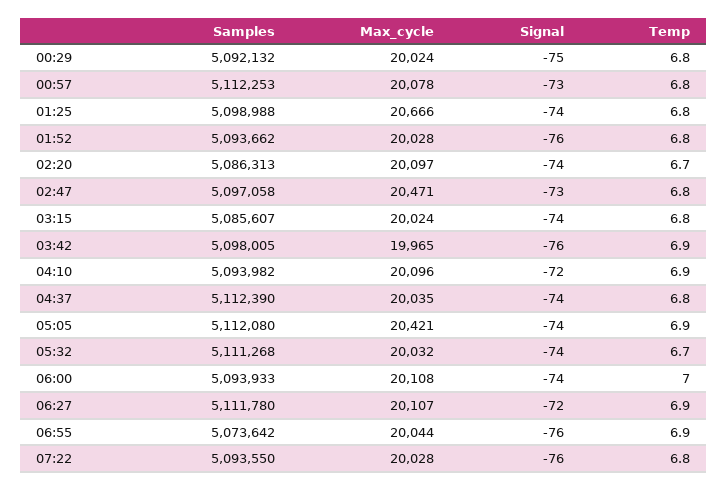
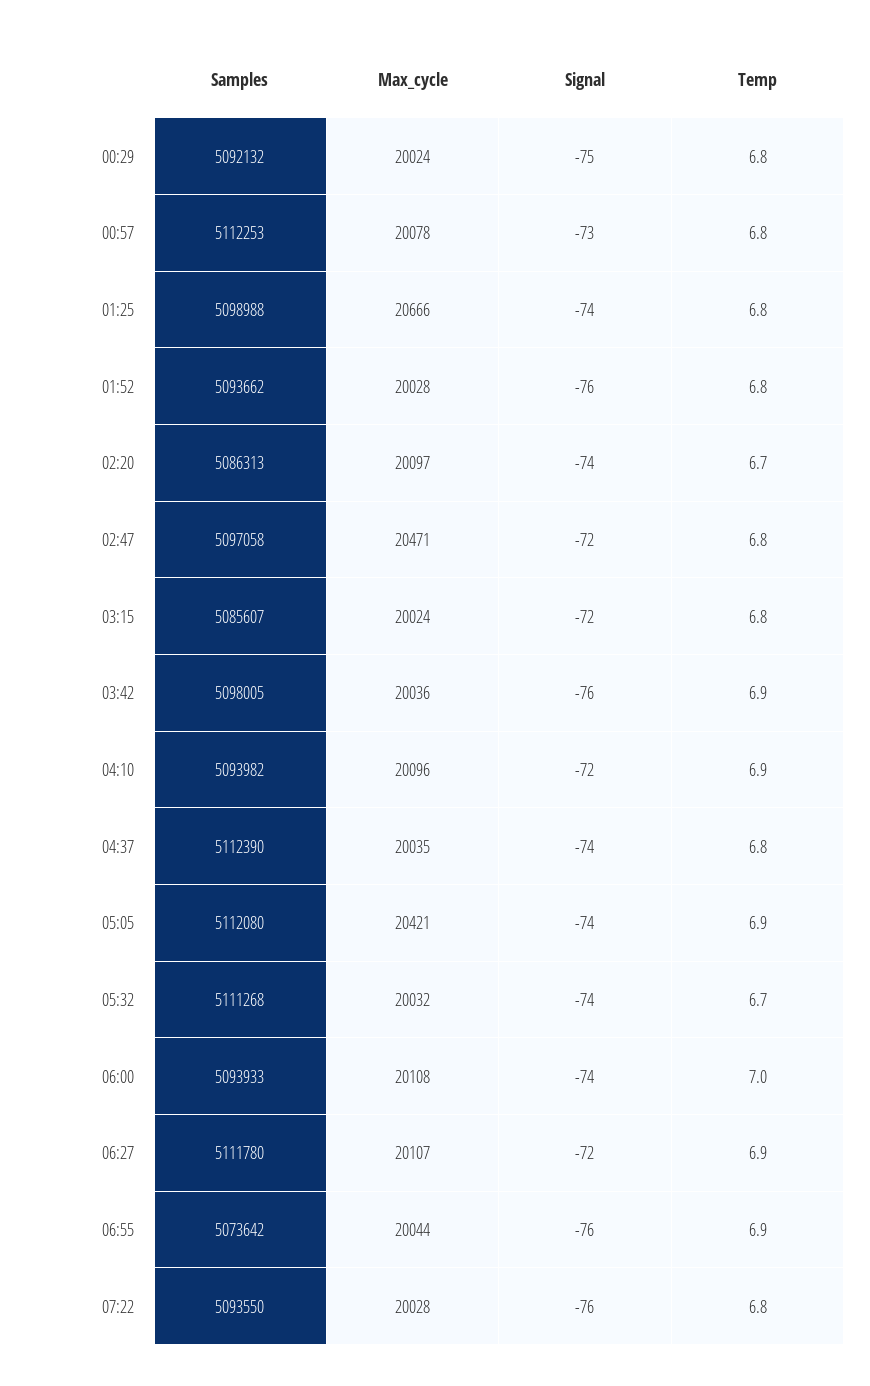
  {
    "Samples": {
      "00:29": 5092132,
      "00:57": 5112253,
      "01:25": 5098988,
      "01:52": 5093662,
      "02:20": 5086313,
      "02:47": 5097058,
      "03:15": 5085607,
      "03:42": 5098005,
      "04:10": 5093982,
      "04:37": 5112390,
      "05:05": 5112080,
      "05:32": 5111268,
      "06:00": 5093933,
      "06:27": 5111780,
      "06:55": 5073642,
      "07:22": 5093550
    },
    "Max_cycle": {
      "00:29": 20024,
      "00:57": 20078,
      "01:25": 20666,
      "01:52": 20028,
      "02:20": 20097,
      "02:47": 20471,
      "03:15": 20024,
-     "03:42": 19965,
+     "03:42": 20036,
      "04:10": 20096,
      "04:37": 20035,
      "05:05": 20421,
      "05:32": 20032,
      "06:00": 20108,
      "06:27": 20107,
      "06:55": 20044,
      "07:22": 20028
    },
    "Signal": {
      "00:29": -75,
      "00:57": -73,
      "01:25": -74,
      "01:52": -76,
      "02:20": -74,
-     "02:47": -73,
+     "02:47": -72,
-     "03:15": -74,
+     "03:15": -72,
      "03:42": -76,
      "04:10": -72,
      "04:37": -74,
      "05:05": -74,
      "05:32": -74,
      "06:00": -74,
      "06:27": -72,
      "06:55": -76,
      "07:22": -76
    },
    "Temp": {
      "00:29": 6.8,
      "00:57": 6.8,
      "01:25": 6.8,
      "01:52": 6.8,
      "02:20": 6.7,
      "02:47": 6.8,
      "03:15": 6.8,
      "03:42": 6.9,
      "04:10": 6.9,
      "04:37": 6.8,
      "05:05": 6.9,
      "05:32": 6.7,
      "06:00": 7,
      "06:27": 6.9,
      "06:55": 6.9,
      "07:22": 6.8
    }
  }

